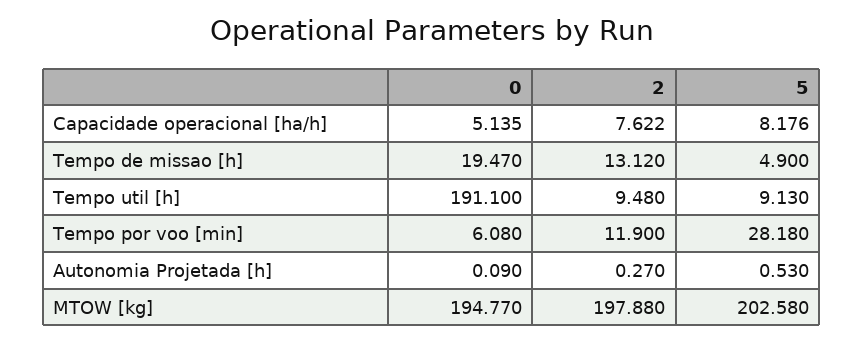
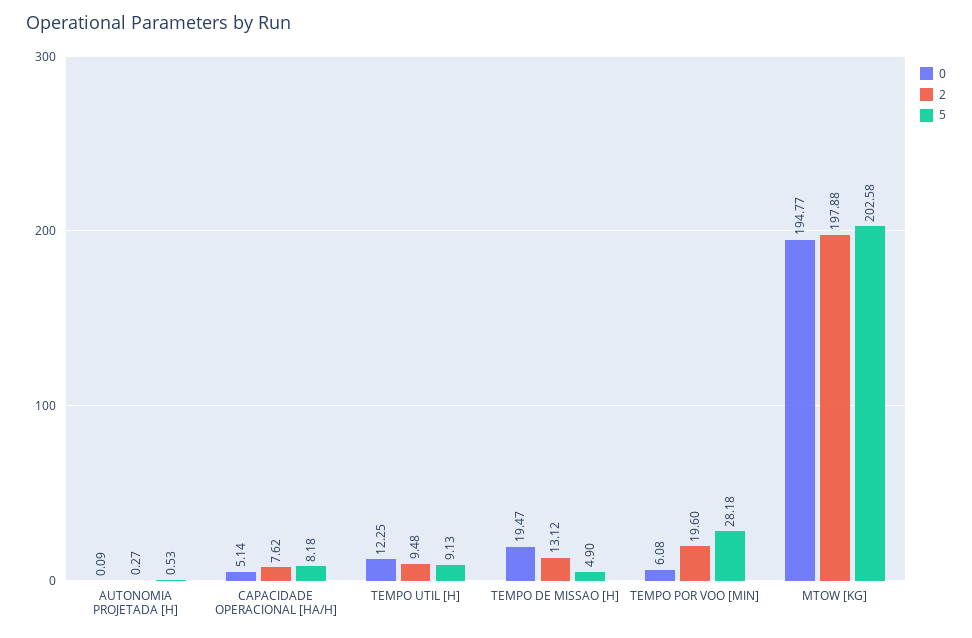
  {
    "0": {
      "Capacidade operacional [ha/h]": 5.135,
      "Tempo de missao [h]": 19.47,
-     "Tempo util [h]": 191.1,
+     "Tempo util [h]": 12.25,
      "Tempo por voo [min]": 6.08,
      "Autonomia Projetada [h]": 0.09,
      "MTOW [kg]": 194.77
    },
    "2": {
      "Capacidade operacional [ha/h]": 7.622,
      "Tempo de missao [h]": 13.12,
      "Tempo util [h]": 9.48,
-     "Tempo por voo [min]": 11.9,
+     "Tempo por voo [min]": 19.6,
      "Autonomia Projetada [h]": 0.27,
      "MTOW [kg]": 197.88
    },
    "5": {
      "Capacidade operacional [ha/h]": 8.176,
      "Tempo de missao [h]": 4.9,
      "Tempo util [h]": 9.13,
      "Tempo por voo [min]": 28.18,
      "Autonomia Projetada [h]": 0.53,
      "MTOW [kg]": 202.58
    }
  }

